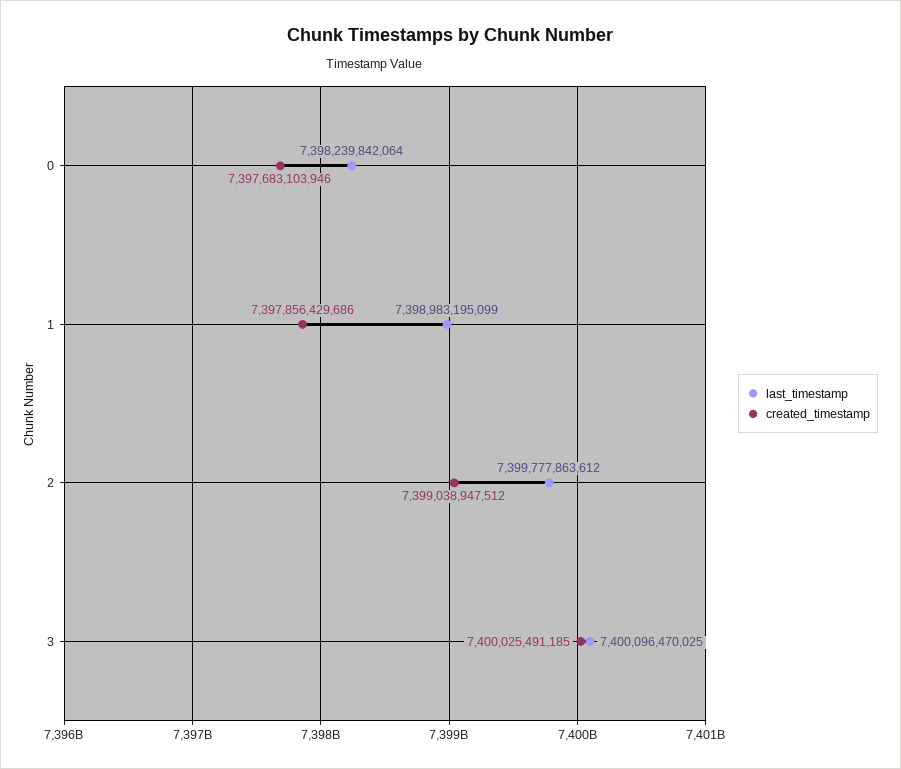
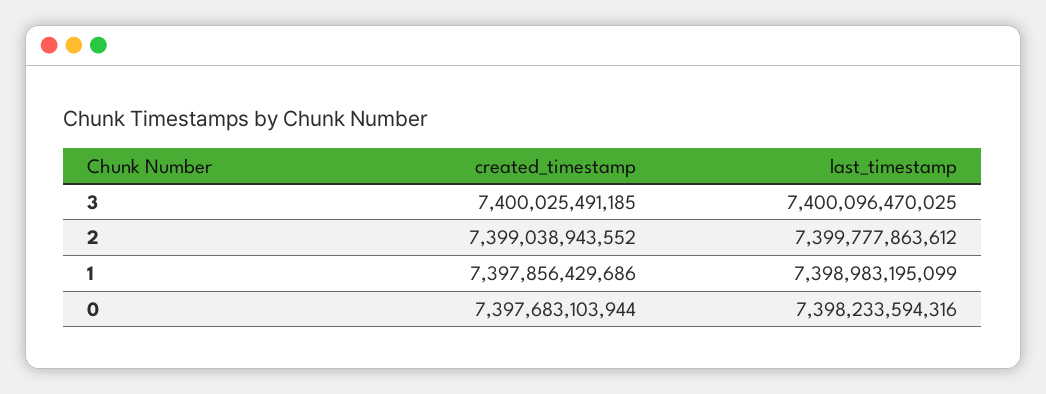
  {
    "last_timestamp": {
-     "0": 7398239842064,
+     "0": 7398233594316,
      "1": 7398983195099,
      "2": 7399777863612,
      "3": 7400096470025
    },
    "created_timestamp": {
-     "0": 7397683103946,
+     "0": 7397683103944,
      "1": 7397856429686,
-     "2": 7399038947512,
+     "2": 7399038943552,
      "3": 7400025491185
    }
  }

